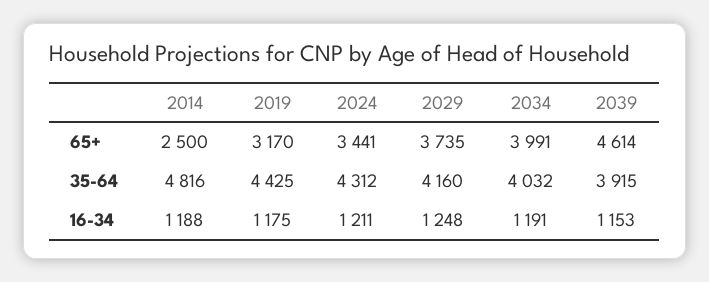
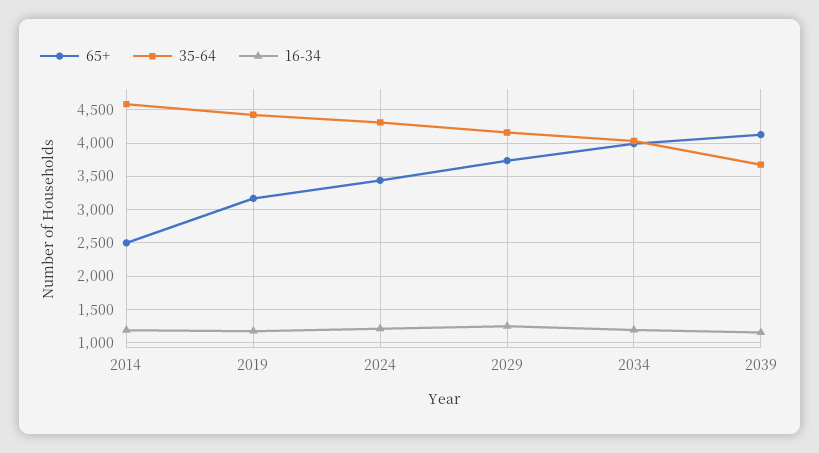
  {
    "65+": {
      "2014": 2500,
      "2019": 3170,
      "2024": 3441,
      "2029": 3735,
      "2034": 3991,
-     "2039": 4614
+     "2039": 4100
    },
    "35-64": {
-     "2014": 4816,
+     "2014": 4600,
      "2019": 4425,
      "2024": 4312,
      "2029": 4160,
      "2034": 4032,
-     "2039": 3915
+     "2039": 3700
    },
    "16-34": {
      "2014": 1188,
      "2019": 1175,
      "2024": 1211,
      "2029": 1248,
      "2034": 1191,
      "2039": 1153
    }
  }

